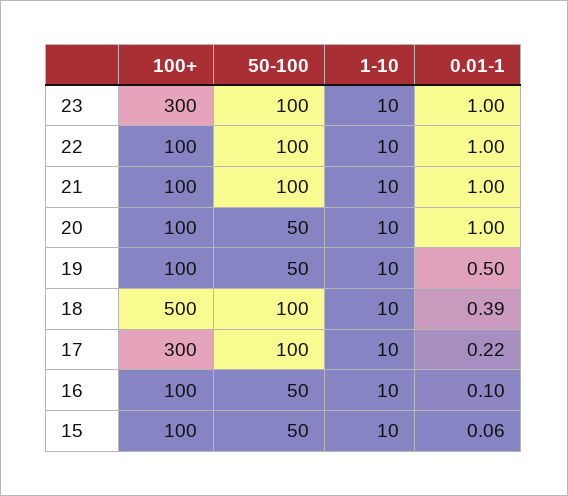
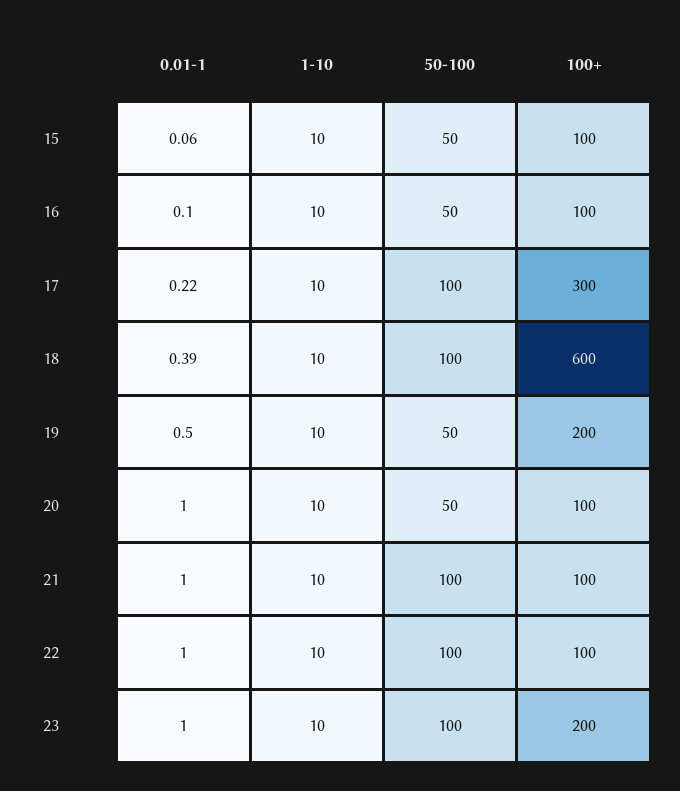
  {
    "100+": {
-     "23": 300,
+     "23": 200,
      "22": 100,
      "21": 100,
      "20": 100,
-     "19": 100,
+     "19": 200,
-     "18": 500,
+     "18": 600,
      "17": 300,
      "16": 100,
      "15": 100
    },
    "50-100": {
      "23": 100,
      "22": 100,
      "21": 100,
      "20": 50,
      "19": 50,
      "18": 100,
      "17": 100,
      "16": 50,
      "15": 50
    },
    "1-10": {
      "23": 10,
      "22": 10,
      "21": 10,
      "20": 10,
      "19": 10,
      "18": 10,
      "17": 10,
      "16": 10,
      "15": 10
    },
    "0.01-1": {
      "23": 1,
      "22": 1,
      "21": 1,
      "20": 1,
      "19": 0.5,
      "18": 0.39,
      "17": 0.22,
      "16": 0.1,
      "15": 0.06
    }
  }

